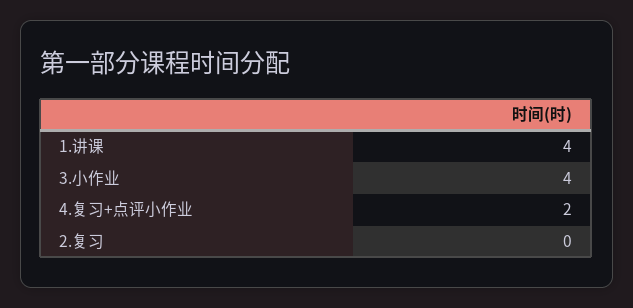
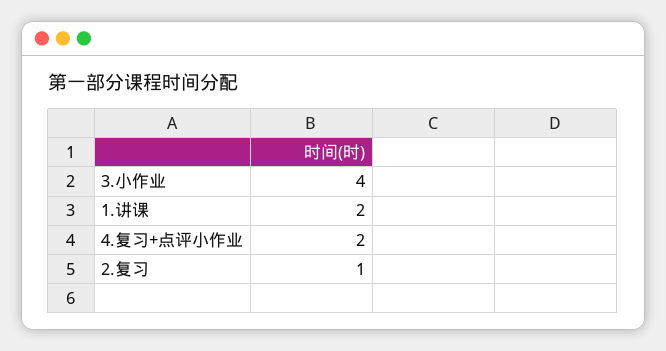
  {
-   "1.讲课": 4,
+   "1.讲课": 2,
    "3.小作业": 4,
    "4.复习+点评小作业": 2,
-   "2.复习": 0
+   "2.复习": 1
  }

